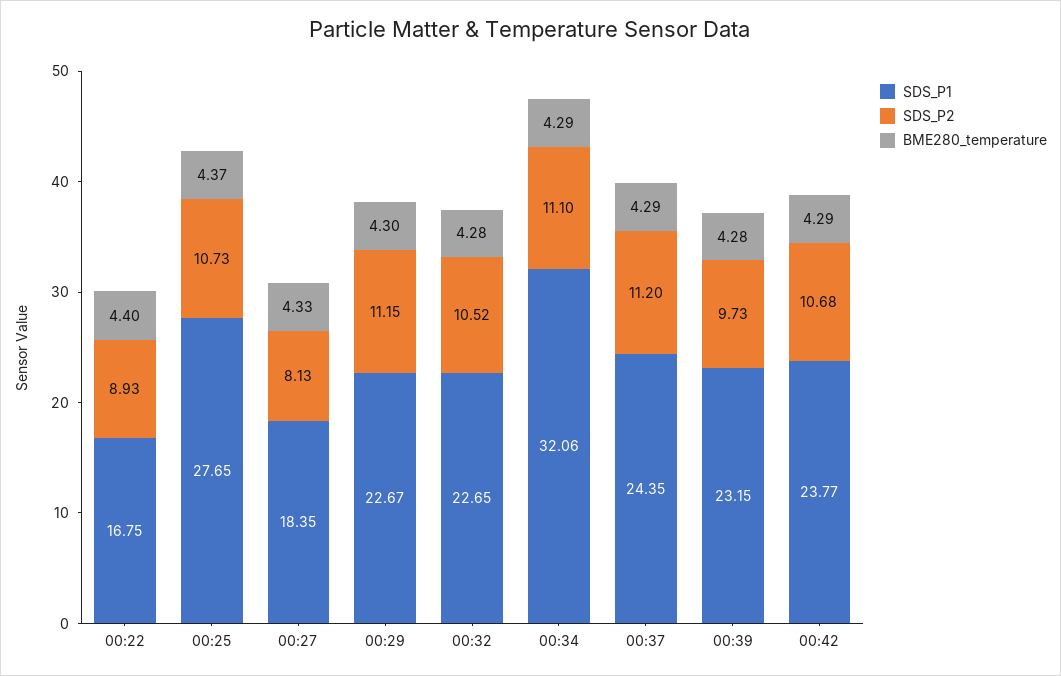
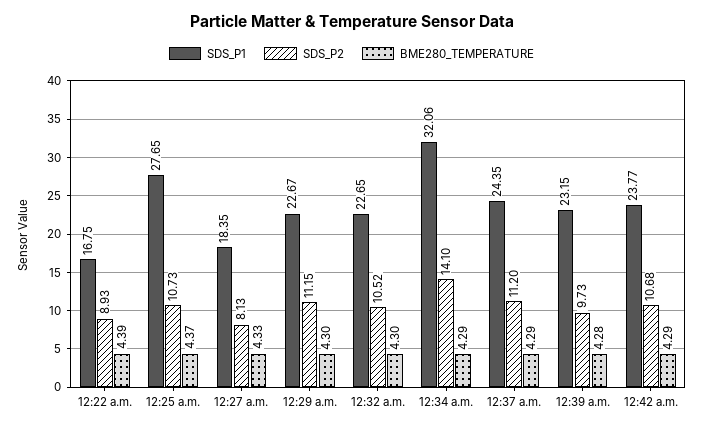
  {
    "SDS_P1": {
      "00:22": 16.75,
      "00:25": 27.65,
      "00:27": 18.35,
      "00:29": 22.67,
      "00:32": 22.65,
      "00:34": 32.06,
      "00:37": 24.35,
      "00:39": 23.15,
      "00:42": 23.77
    },
    "SDS_P2": {
      "00:22": 8.93,
      "00:25": 10.73,
      "00:27": 8.13,
      "00:29": 11.15,
      "00:32": 10.52,
-     "00:34": 11.1,
+     "00:34": 14.1,
      "00:37": 11.2,
      "00:39": 9.73,
      "00:42": 10.68
    },
    "BME280_temperature": {
-     "00:22": 4.4,
+     "00:22": 4.39,
      "00:25": 4.37,
      "00:27": 4.33,
      "00:29": 4.3,
-     "00:32": 4.28,
+     "00:32": 4.3,
      "00:34": 4.29,
      "00:37": 4.29,
      "00:39": 4.28,
      "00:42": 4.29
    }
  }

